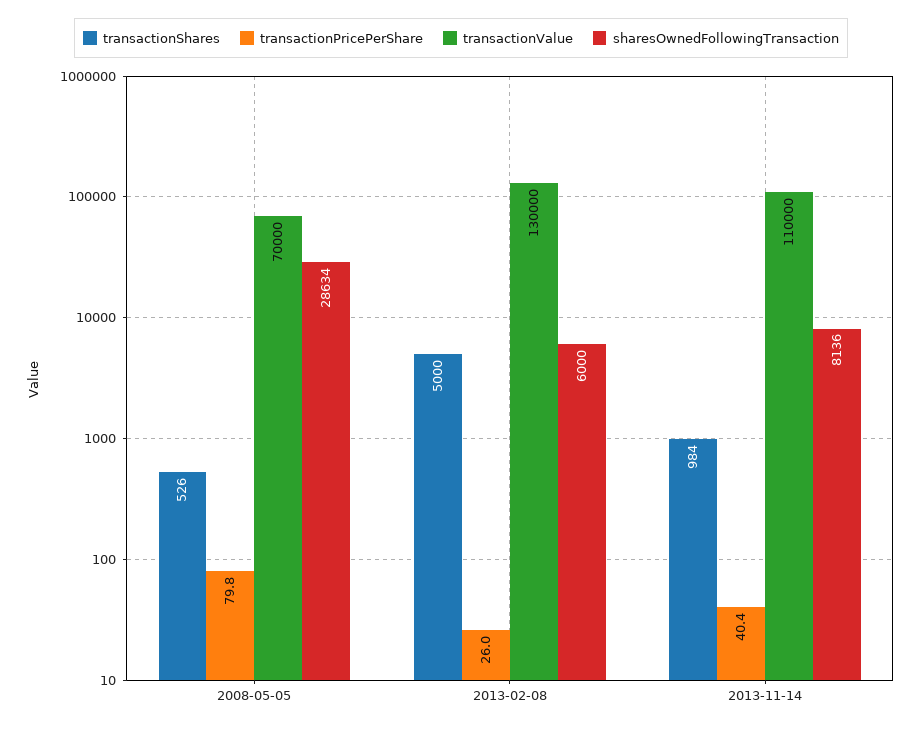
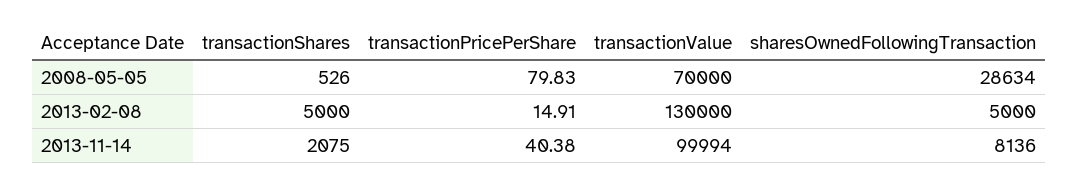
  {
    "transactionShares": {
      "2008-05-05": 526,
      "2013-02-08": 5000,
-     "2013-11-14": 984
+     "2013-11-14": 2075
    },
    "transactionPricePerShare": {
      "2008-05-05": 79.83,
-     "2013-02-08": 26,
+     "2013-02-08": 14.91,
      "2013-11-14": 40.38
    },
    "transactionValue": {
      "2008-05-05": 70000,
      "2013-02-08": 130000,
-     "2013-11-14": 110000
+     "2013-11-14": 99994
    },
    "sharesOwnedFollowingTransaction": {
      "2008-05-05": 28634,
-     "2013-02-08": 6000,
+     "2013-02-08": 5000,
      "2013-11-14": 8136
    }
  }

